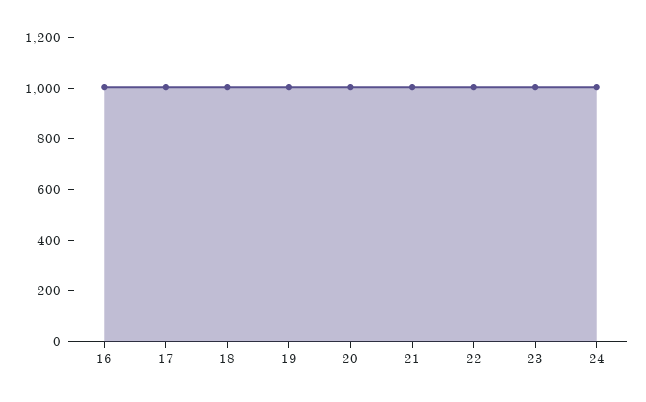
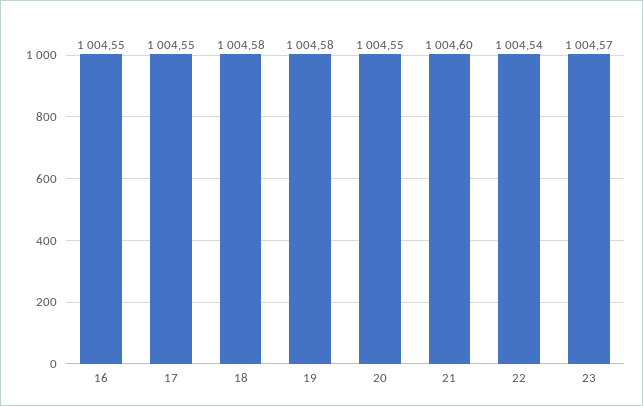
  {
    "16": 1004.55,
    "17": 1004.55,
    "18": 1004.58,
    "19": 1004.58,
    "20": 1004.55,
    "21": 1004.6,
    "22": 1004.54,
-   "23": 1004.57,
+   "23": 1004.57
-   "24": 1000
  }

